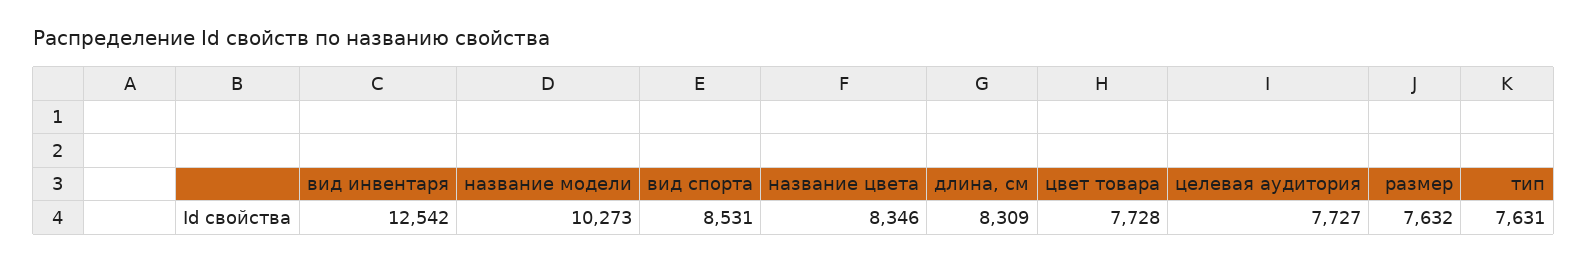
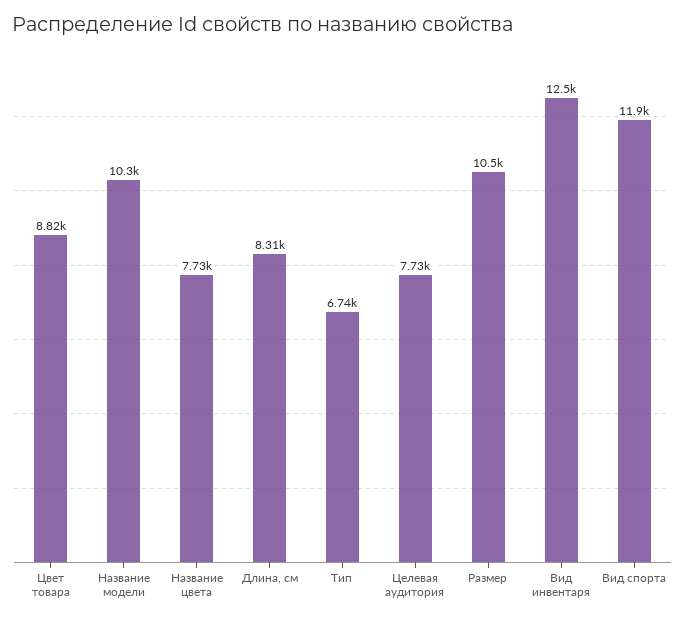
  {
    "вид инвентаря": 12542,
    "название модели": 10273,
-   "вид спорта": 8531,
+   "вид спорта": 11900,
-   "название цвета": 8346,
+   "название цвета": 7730,
    "длина, см": 8309,
-   "цвет товара": 7728,
+   "цвет товара": 8820,
    "целевая аудитория": 7727,
-   "размер": 7632,
+   "размер": 10500,
-   "тип": 7631
+   "тип": 6740
  }

